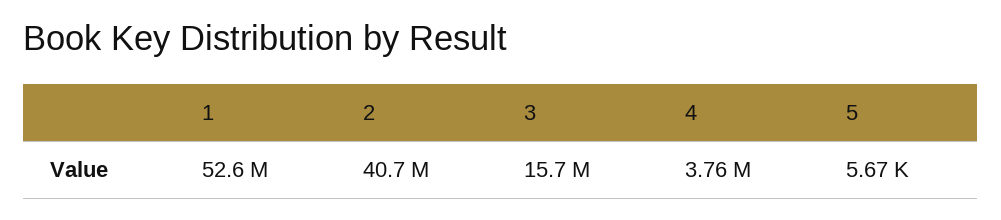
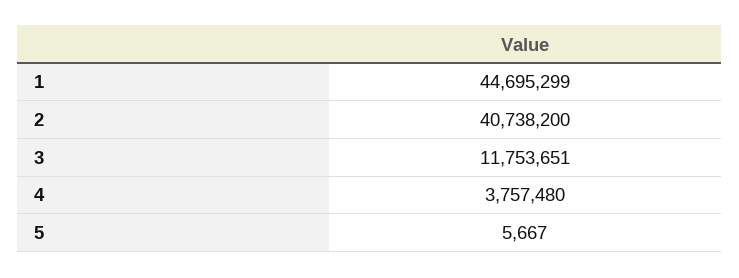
  {
-   "1": 52600000,
+   "1": 44695299,
    "2": 40738200,
-   "3": 15700000,
+   "3": 11753651,
    "4": 3757480,
    "5": 5667
  }

